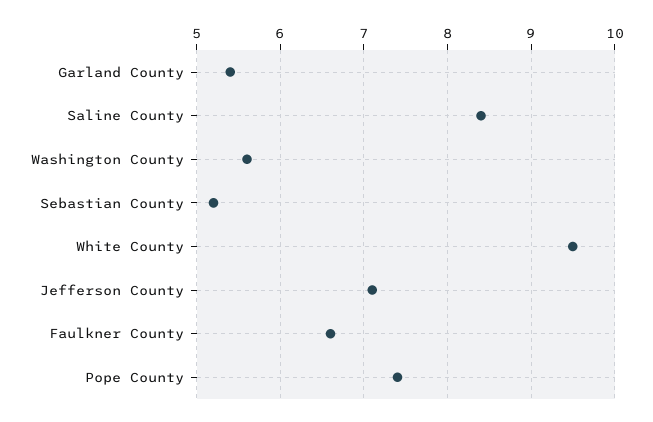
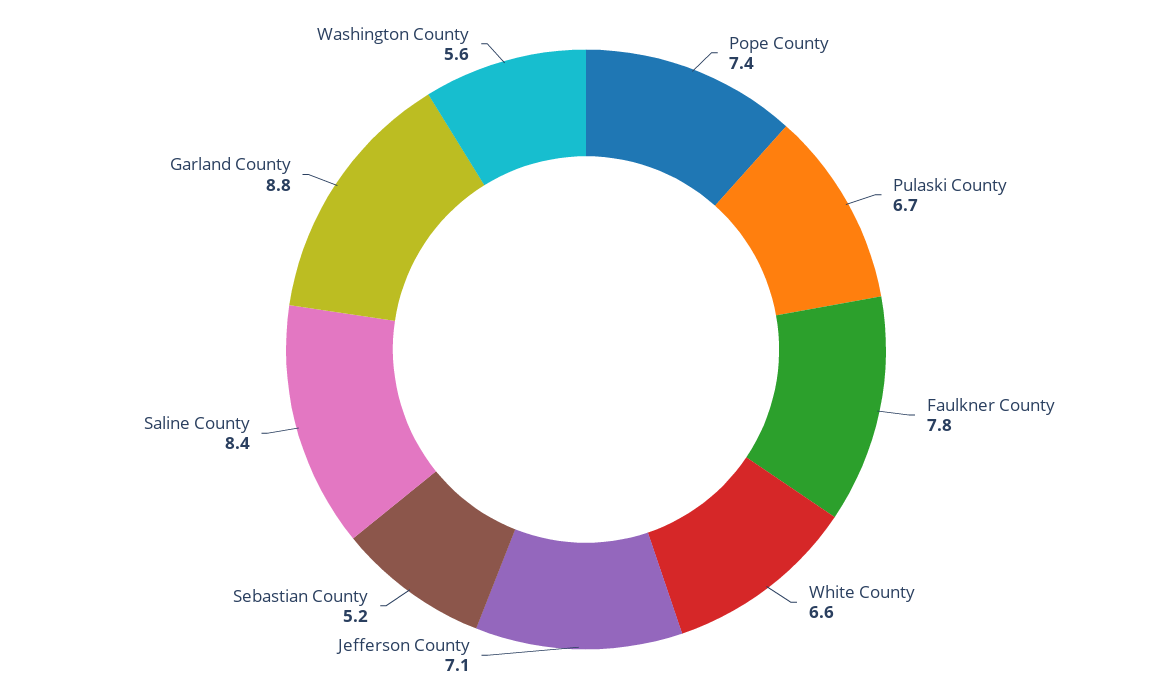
  {
-   "Garland County": 5.4,
+   "Garland County": 8.8,
    "Saline County": 8.4,
    "Washington County": 5.6,
    "Sebastian County": 5.2,
-   "White County": 9.5,
+   "White County": 6.6,
    "Jefferson County": 7.1,
-   "Faulkner County": 6.6,
+   "Faulkner County": 7.8,
-   "Pope County": 7.4
+   "Pope County": 7.4,
+   "Pulaski County": 6.7
  }

